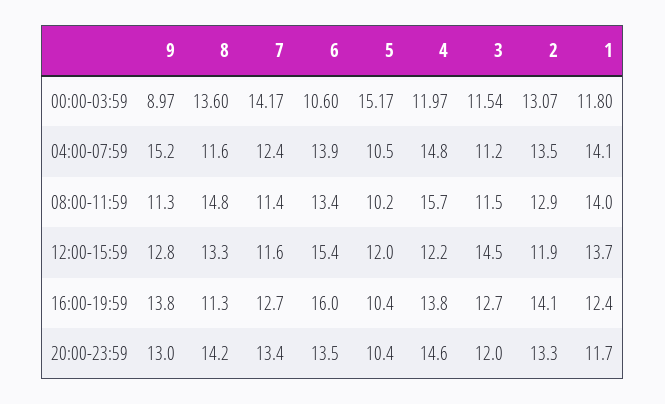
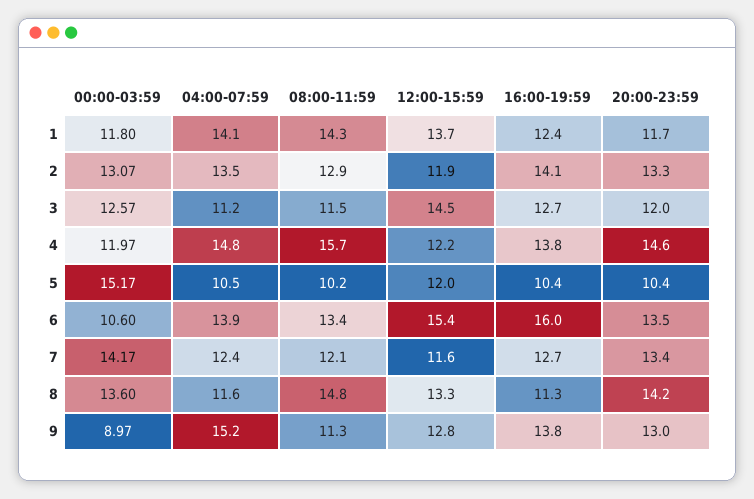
  {
    "9": {
      "00:00-03:59": 8.97,
      "04:00-07:59": 15.2,
      "08:00-11:59": 11.3,
      "12:00-15:59": 12.8,
      "16:00-19:59": 13.8,
      "20:00-23:59": 13
    },
    "8": {
      "00:00-03:59": 13.6,
      "04:00-07:59": 11.6,
      "08:00-11:59": 14.8,
      "12:00-15:59": 13.3,
      "16:00-19:59": 11.3,
      "20:00-23:59": 14.2
    },
    "7": {
      "00:00-03:59": 14.17,
      "04:00-07:59": 12.4,
-     "08:00-11:59": 11.4,
+     "08:00-11:59": 12.1,
      "12:00-15:59": 11.6,
      "16:00-19:59": 12.7,
      "20:00-23:59": 13.4
    },
    "6": {
      "00:00-03:59": 10.6,
      "04:00-07:59": 13.9,
      "08:00-11:59": 13.4,
      "12:00-15:59": 15.4,
      "16:00-19:59": 16,
      "20:00-23:59": 13.5
    },
    "5": {
      "00:00-03:59": 15.17,
      "04:00-07:59": 10.5,
      "08:00-11:59": 10.2,
      "12:00-15:59": 12,
      "16:00-19:59": 10.4,
      "20:00-23:59": 10.4
    },
    "4": {
      "00:00-03:59": 11.97,
      "04:00-07:59": 14.8,
      "08:00-11:59": 15.7,
      "12:00-15:59": 12.2,
      "16:00-19:59": 13.8,
      "20:00-23:59": 14.6
    },
    "3": {
-     "00:00-03:59": 11.54,
+     "00:00-03:59": 12.57,
      "04:00-07:59": 11.2,
      "08:00-11:59": 11.5,
      "12:00-15:59": 14.5,
      "16:00-19:59": 12.7,
      "20:00-23:59": 12
    },
    "2": {
      "00:00-03:59": 13.07,
      "04:00-07:59": 13.5,
      "08:00-11:59": 12.9,
      "12:00-15:59": 11.9,
      "16:00-19:59": 14.1,
      "20:00-23:59": 13.3
    },
    "1": {
      "00:00-03:59": 11.8,
      "04:00-07:59": 14.1,
-     "08:00-11:59": 14,
+     "08:00-11:59": 14.3,
      "12:00-15:59": 13.7,
      "16:00-19:59": 12.4,
      "20:00-23:59": 11.7
    }
  }

